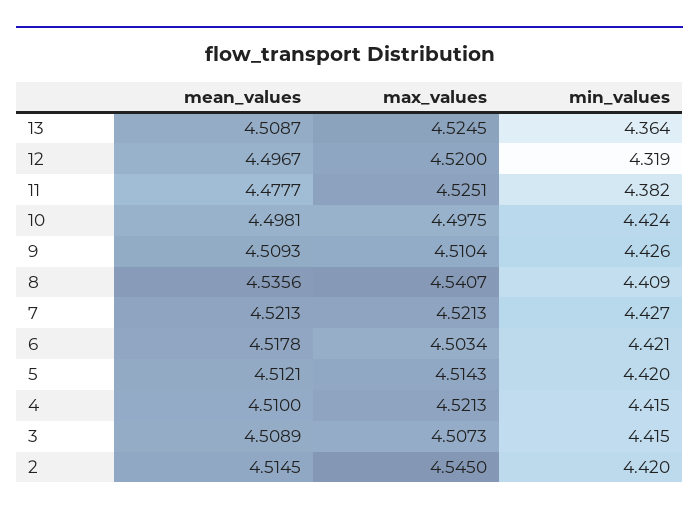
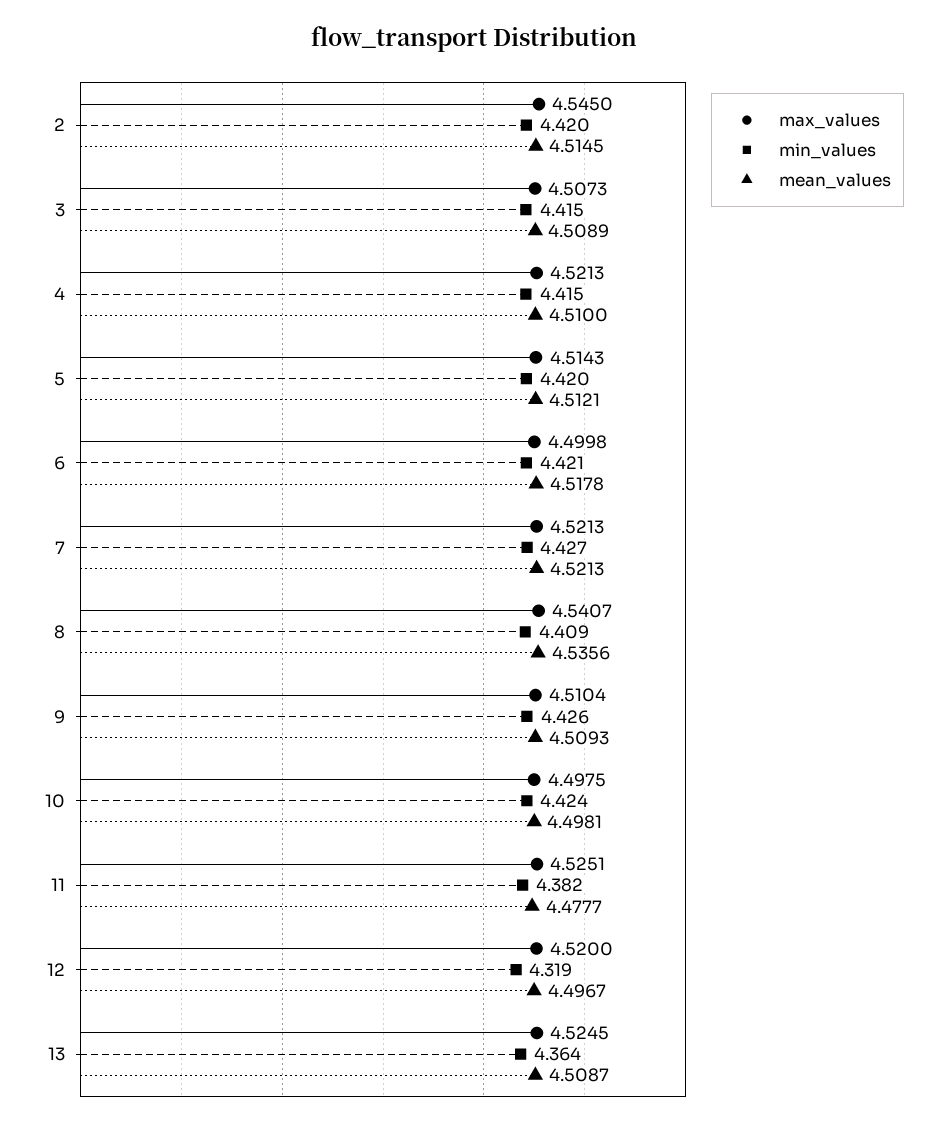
  {
    "mean_values": {
      "13": 4.5087,
      "12": 4.4967,
      "11": 4.4777,
      "10": 4.4981,
      "9": 4.5093,
      "8": 4.5356,
      "7": 4.5213,
      "6": 4.5178,
      "5": 4.5121,
      "4": 4.51,
      "3": 4.5089,
      "2": 4.5145
    },
    "max_values": {
      "13": 4.5245,
      "12": 4.52,
      "11": 4.5251,
      "10": 4.4975,
      "9": 4.5104,
      "8": 4.5407,
      "7": 4.5213,
-     "6": 4.5034,
+     "6": 4.4998,
      "5": 4.5143,
      "4": 4.5213,
      "3": 4.5073,
      "2": 4.545
    },
    "min_values": {
      "13": 4.364,
      "12": 4.319,
      "11": 4.382,
      "10": 4.424,
      "9": 4.426,
      "8": 4.409,
      "7": 4.427,
      "6": 4.421,
      "5": 4.42,
      "4": 4.415,
      "3": 4.415,
      "2": 4.42
    }
  }

